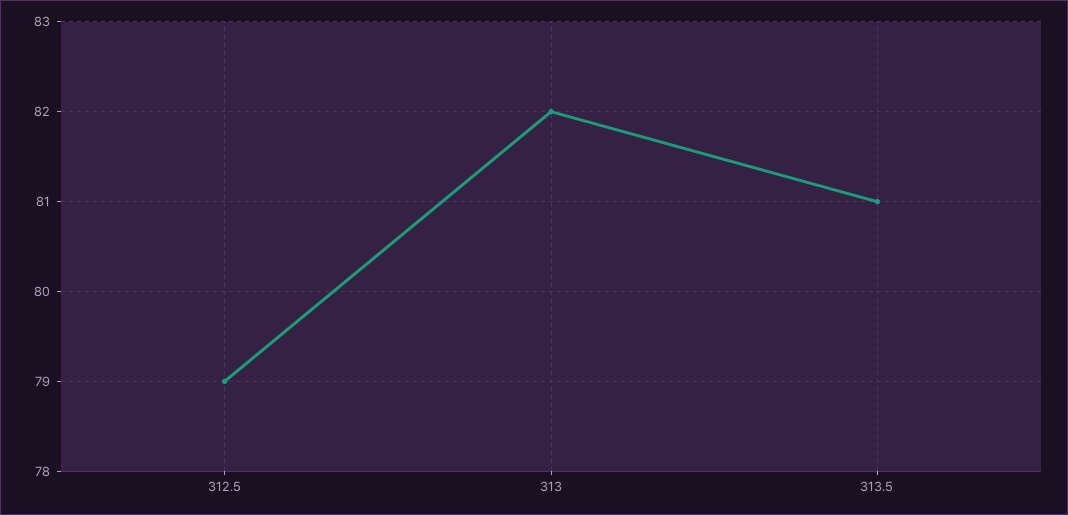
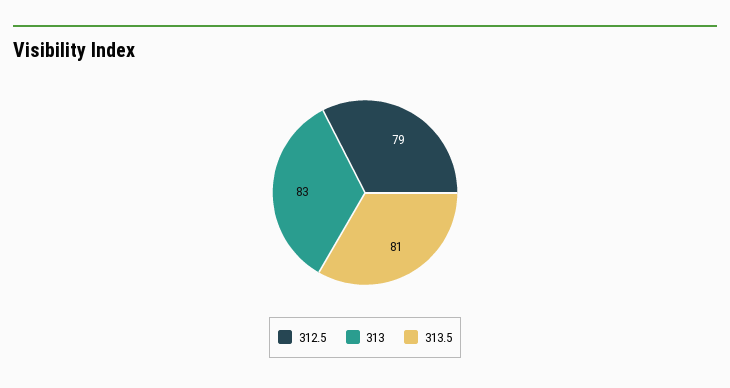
  {
    "312.5": 79,
-   "313": 82,
+   "313": 83,
    "313.5": 81
  }

